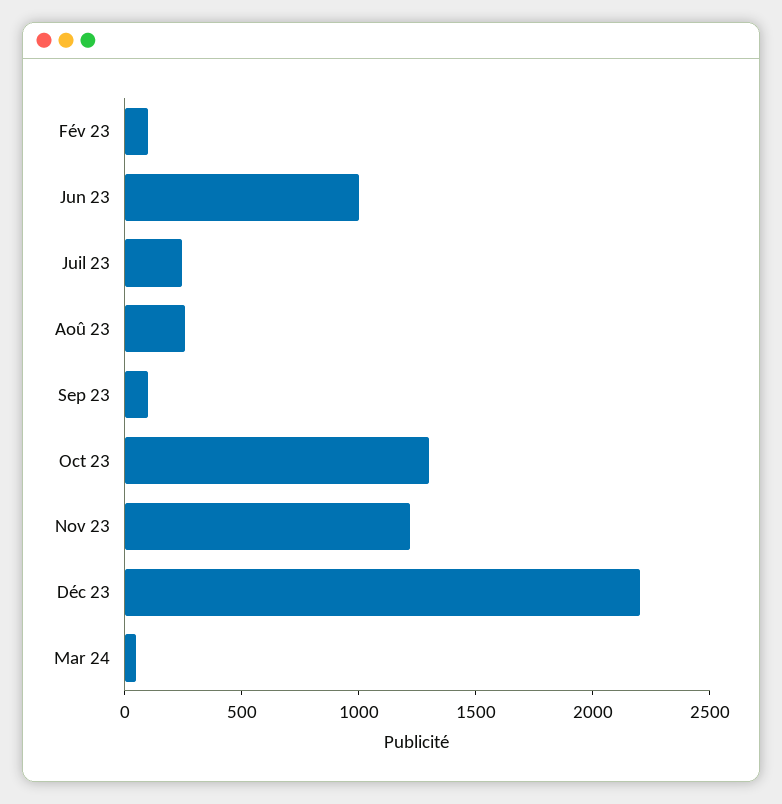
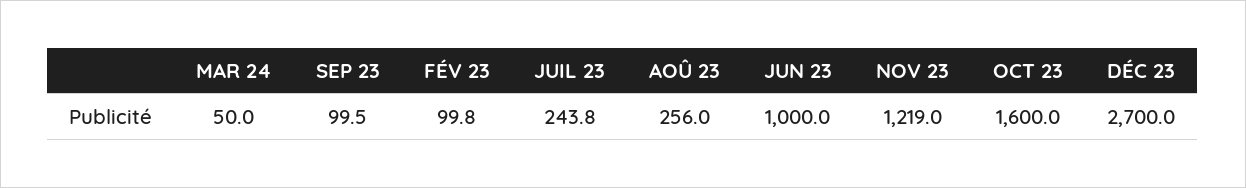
  {
    "Fév 23": 99.8,
    "Jun 23": 1000,
    "Juil 23": 243.8,
    "Aoû 23": 256,
    "Sep 23": 99.5,
-   "Oct 23": 1300,
+   "Oct 23": 1600,
    "Nov 23": 1219,
-   "Déc 23": 2200,
+   "Déc 23": 2700,
    "Mar 24": 50
  }

